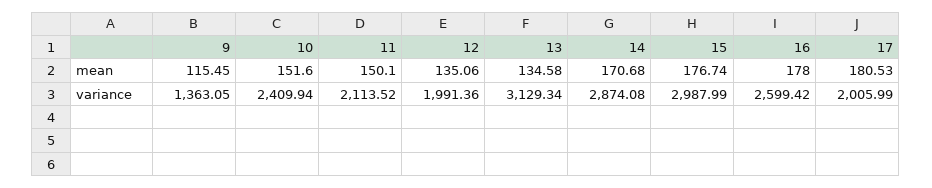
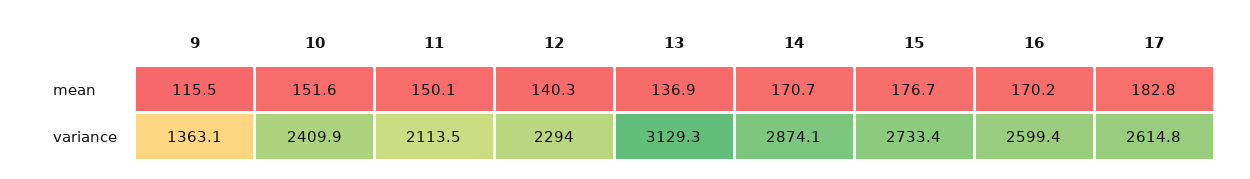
  {
    "9": {
      "mean": 115.45,
      "variance": 1363.05
    },
    "10": {
      "mean": 151.6,
      "variance": 2409.94
    },
    "11": {
      "mean": 150.1,
      "variance": 2113.52
    },
    "12": {
-     "mean": 135.06,
+     "mean": 140.3,
-     "variance": 1991.36
+     "variance": 2294
    },
    "13": {
-     "mean": 134.58,
+     "mean": 136.9,
      "variance": 3129.34
    },
    "14": {
      "mean": 170.68,
      "variance": 2874.08
    },
    "15": {
      "mean": 176.74,
-     "variance": 2987.99
+     "variance": 2733.4
    },
    "16": {
-     "mean": 178,
+     "mean": 170.2,
      "variance": 2599.42
    },
    "17": {
-     "mean": 180.53,
+     "mean": 182.8,
-     "variance": 2005.99
+     "variance": 2614.8
    }
  }

